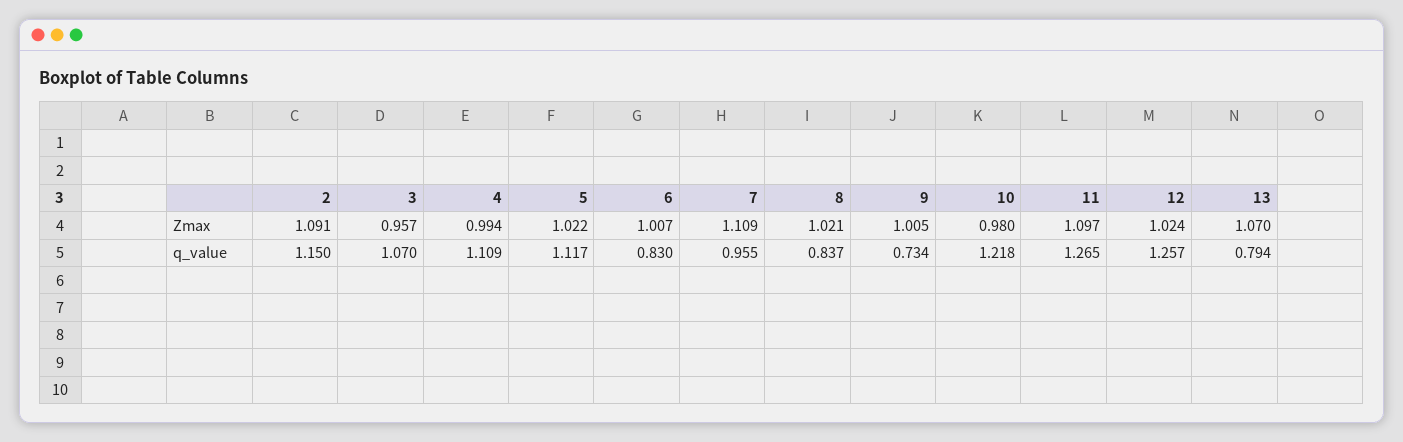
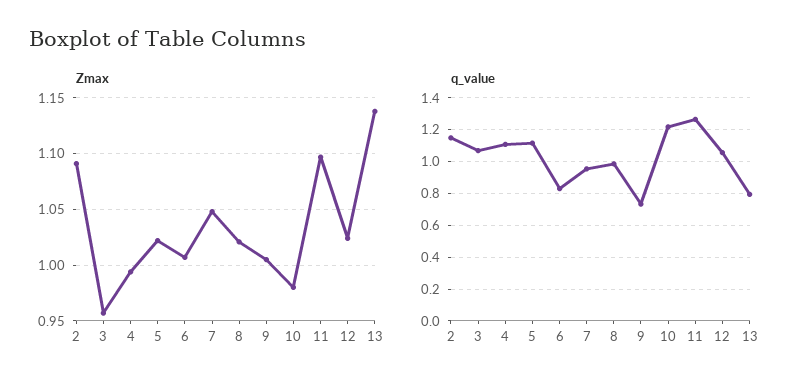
  {
    "Zmax": {
      "2": 1.091,
      "3": 0.957,
      "4": 0.994,
      "5": 1.022,
      "6": 1.007,
-     "7": 1.109,
+     "7": 1.05,
      "8": 1.021,
      "9": 1.005,
      "10": 0.98,
      "11": 1.097,
      "12": 1.024,
-     "13": 1.07
+     "13": 1.14
    },
    "q_value": {
      "2": 1.15,
      "3": 1.07,
      "4": 1.109,
      "5": 1.117,
      "6": 0.83,
      "7": 0.955,
-     "8": 0.837,
+     "8": 1,
      "9": 0.734,
      "10": 1.218,
      "11": 1.265,
-     "12": 1.257,
+     "12": 1.05,
      "13": 0.794
    }
  }

